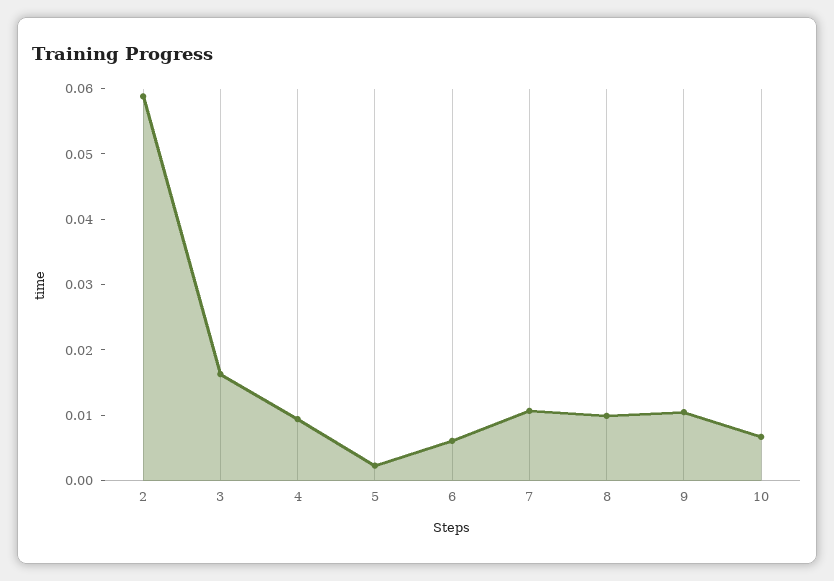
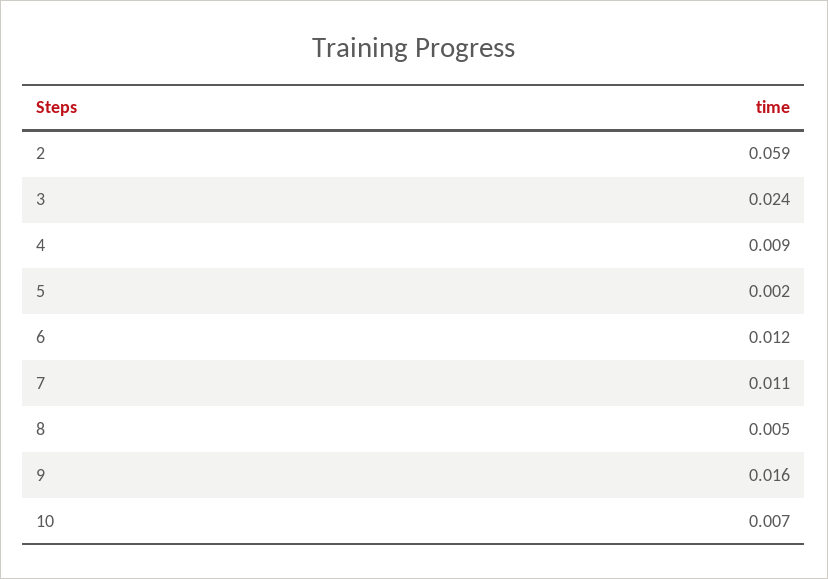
  {
    "2": 0.059,
-   "3": 0.016,
+   "3": 0.024,
    "4": 0.009,
    "5": 0.002,
-   "6": 0.006,
+   "6": 0.012,
    "7": 0.011,
-   "8": 0.01,
+   "8": 0.005,
-   "9": 0.01,
+   "9": 0.016,
    "10": 0.007
  }

